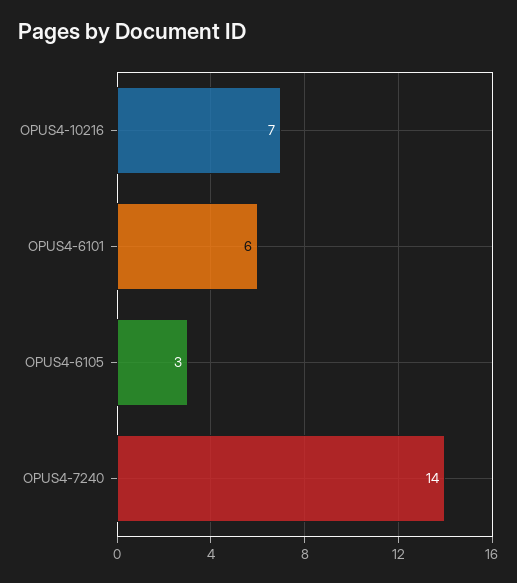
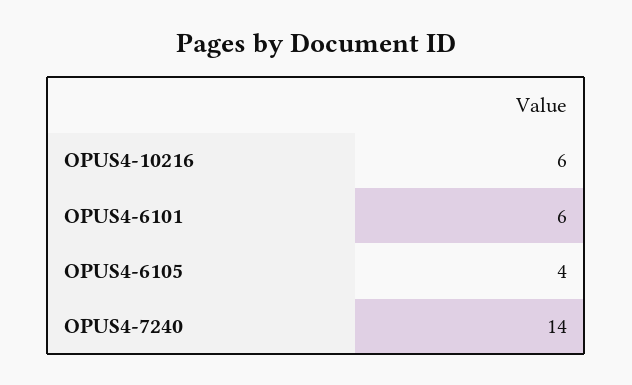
  {
-   "OPUS4-10216": 7,
+   "OPUS4-10216": 6,
    "OPUS4-6101": 6,
-   "OPUS4-6105": 3,
+   "OPUS4-6105": 4,
    "OPUS4-7240": 14
  }

